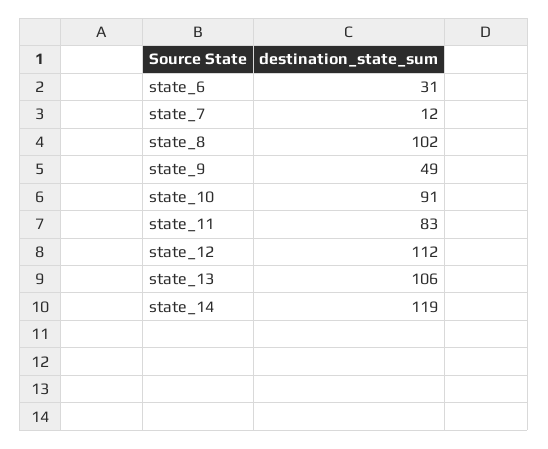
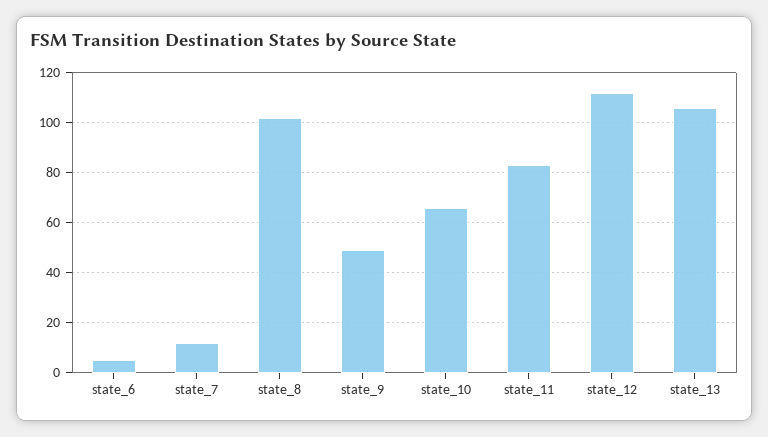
  {
-   "state_6": 31,
+   "state_6": 5,
    "state_7": 12,
    "state_8": 102,
    "state_9": 49,
-   "state_10": 91,
+   "state_10": 65,
    "state_11": 83,
    "state_12": 112,
-   "state_13": 106,
+   "state_13": 106
-   "state_14": 119
  }

